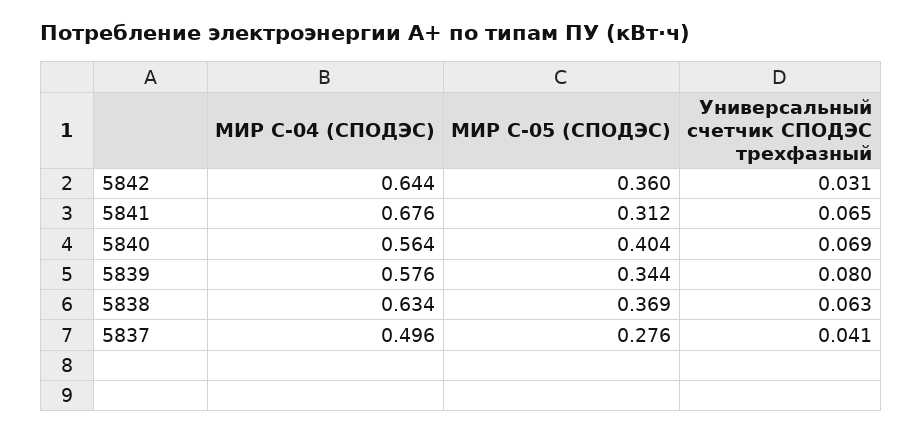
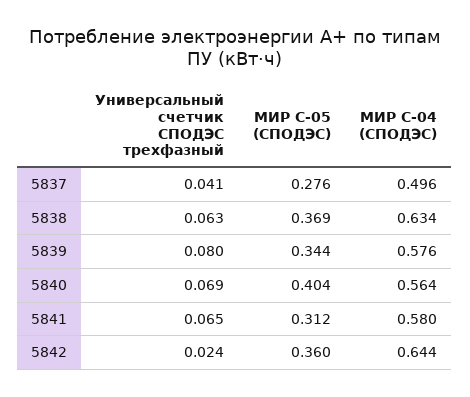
  {
    "МИР С-04 (СПОДЭС)": {
      "5842": 0.644,
-     "5841": 0.676,
+     "5841": 0.58,
      "5840": 0.564,
      "5839": 0.576,
      "5838": 0.634,
      "5837": 0.496
    },
    "МИР С-05 (СПОДЭС)": {
      "5842": 0.36,
      "5841": 0.312,
      "5840": 0.404,
      "5839": 0.344,
      "5838": 0.369,
      "5837": 0.276
    },
    "Универсальный счетчик СПОДЭС трехфазный": {
-     "5842": 0.031,
+     "5842": 0.024,
      "5841": 0.065,
      "5840": 0.069,
      "5839": 0.08,
      "5838": 0.063,
      "5837": 0.041
    }
  }

